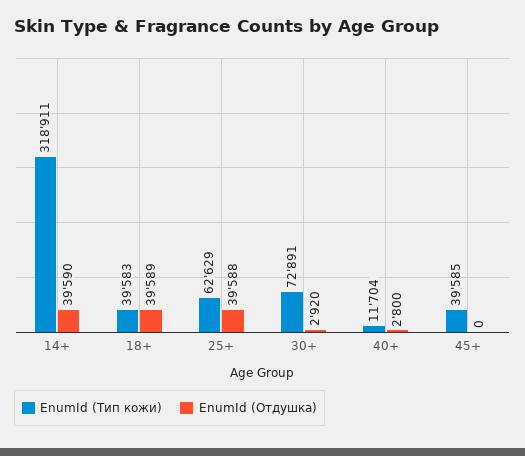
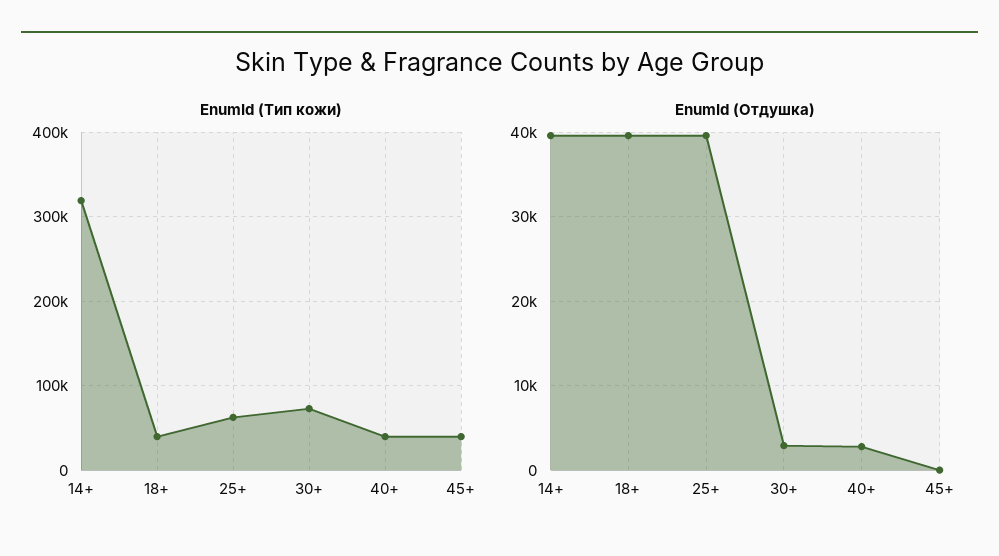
  {
    "EnumId (Тип кожи)": {
      "14+": 318911,
      "18+": 39583,
      "25+": 62629,
      "30+": 72891,
-     "40+": 11704,
+     "40+": 40000,
      "45+": 39585
    },
    "EnumId (Отдушка)": {
      "14+": 39590,
      "18+": 39589,
      "25+": 39588,
      "30+": 2920,
      "40+": 2800,
      "45+": 0
    }
  }

